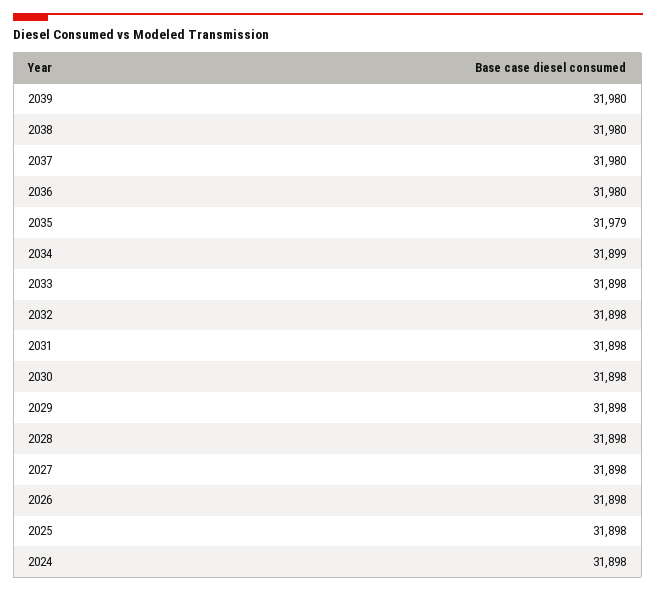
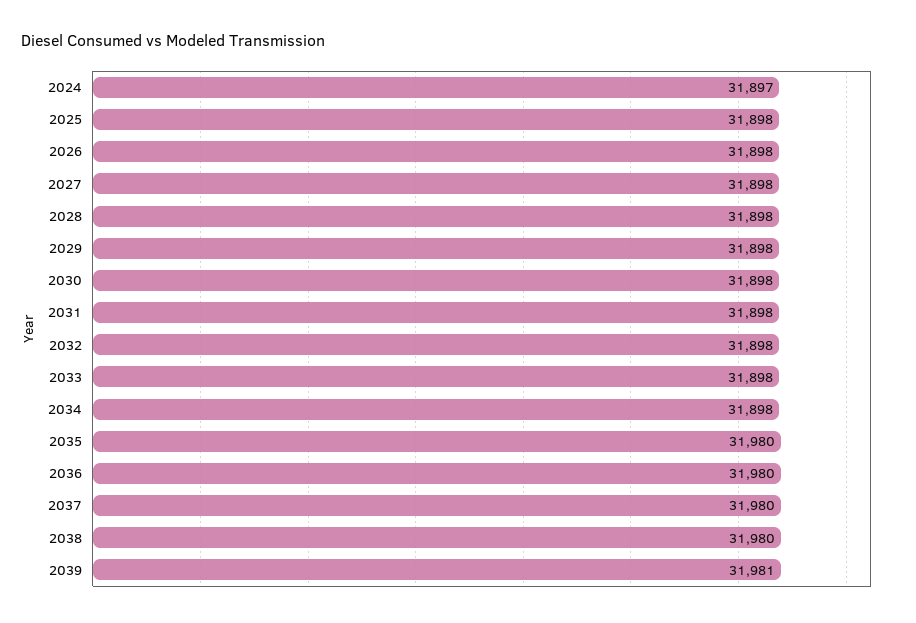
  {
-   "2039": 31980,
+   "2039": 31981,
    "2038": 31980,
    "2037": 31980,
    "2036": 31980,
-   "2035": 31979,
+   "2035": 31980,
-   "2034": 31899,
+   "2034": 31898,
    "2033": 31898,
    "2032": 31898,
    "2031": 31898,
    "2030": 31898,
    "2029": 31898,
    "2028": 31898,
    "2027": 31898,
    "2026": 31898,
    "2025": 31898,
-   "2024": 31898
+   "2024": 31897
  }

